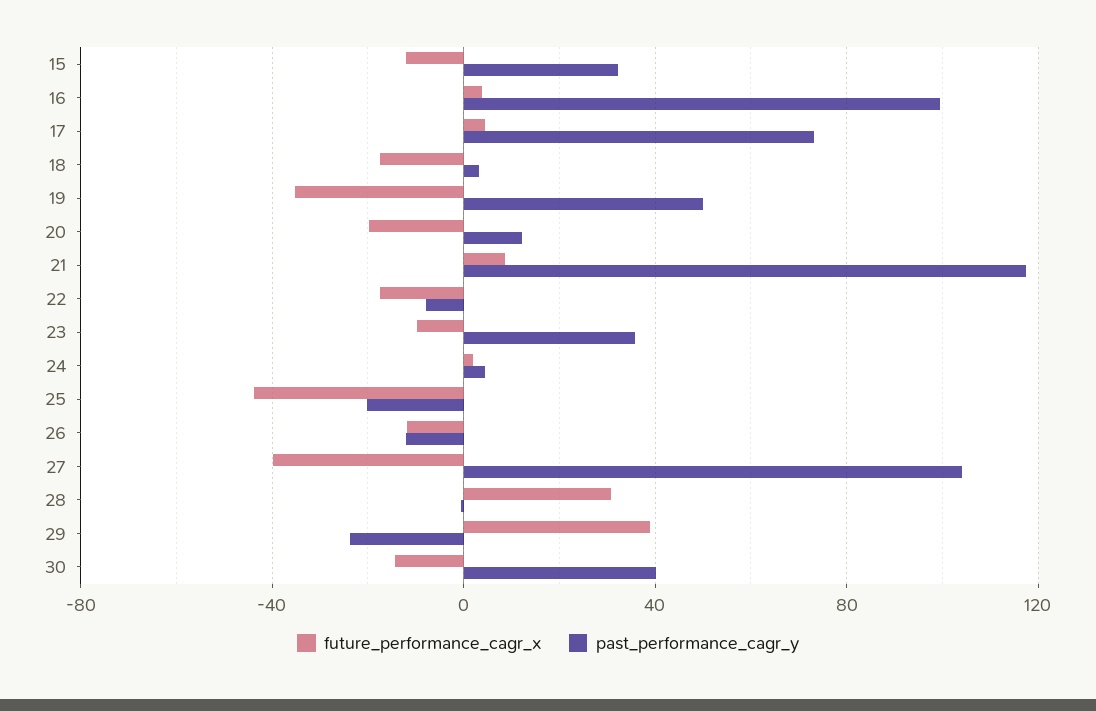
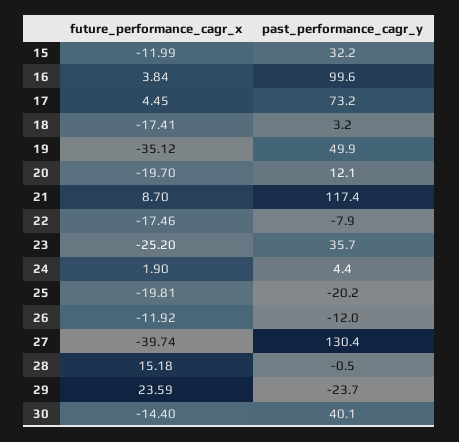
  {
    "future_performance_cagr_x": {
      "15": -11.99,
      "16": 3.84,
      "17": 4.45,
      "18": -17.41,
      "19": -35.12,
      "20": -19.7,
      "21": 8.7,
      "22": -17.46,
-     "23": -10,
+     "23": -25.2,
      "24": 1.9,
-     "25": -45,
+     "25": -19.81,
      "26": -11.92,
      "27": -39.74,
-     "28": 30,
+     "28": 15.18,
-     "29": 40,
+     "29": 23.59,
      "30": -14.4
    },
    "past_performance_cagr_y": {
      "15": 32.2,
      "16": 99.6,
      "17": 73.2,
      "18": 3.2,
      "19": 49.9,
      "20": 12.1,
      "21": 117.4,
      "22": -7.9,
      "23": 35.7,
      "24": 4.4,
      "25": -20.2,
      "26": -12,
-     "27": 105,
+     "27": 130.4,
      "28": -0.5,
      "29": -23.7,
      "30": 40.1
    }
  }

